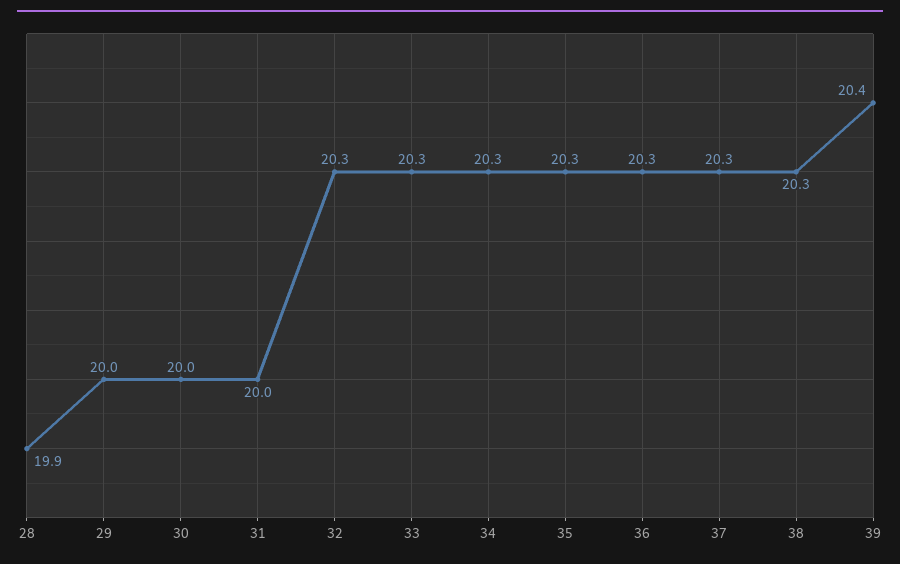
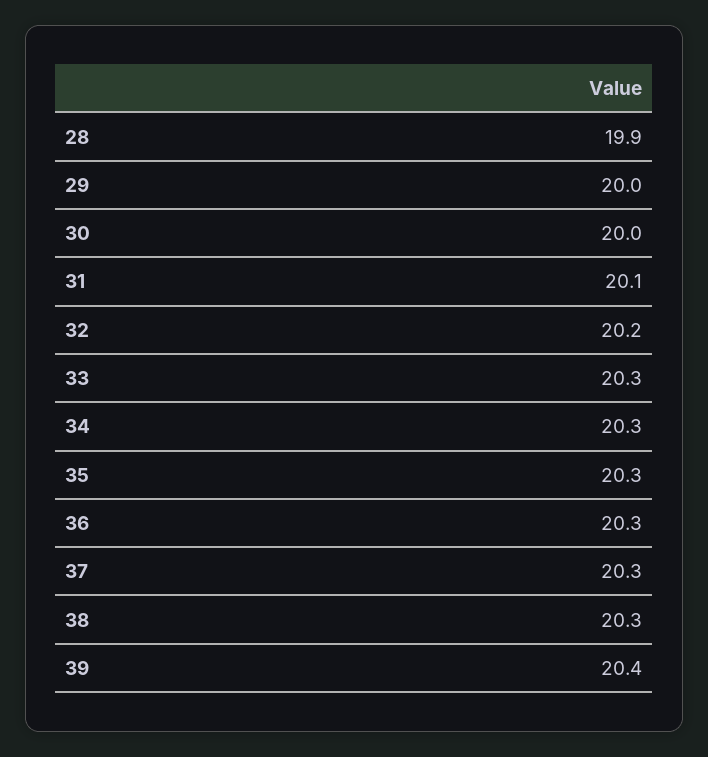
  {
    "28": 19.9,
    "29": 20,
    "30": 20,
-   "31": 20,
+   "31": 20.1,
-   "32": 20.3,
+   "32": 20.2,
    "33": 20.3,
    "34": 20.3,
    "35": 20.3,
    "36": 20.3,
    "37": 20.3,
    "38": 20.3,
    "39": 20.4
  }

